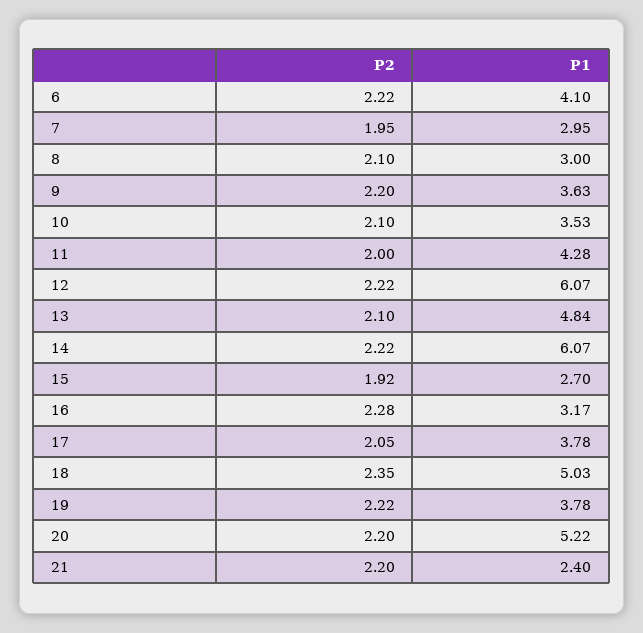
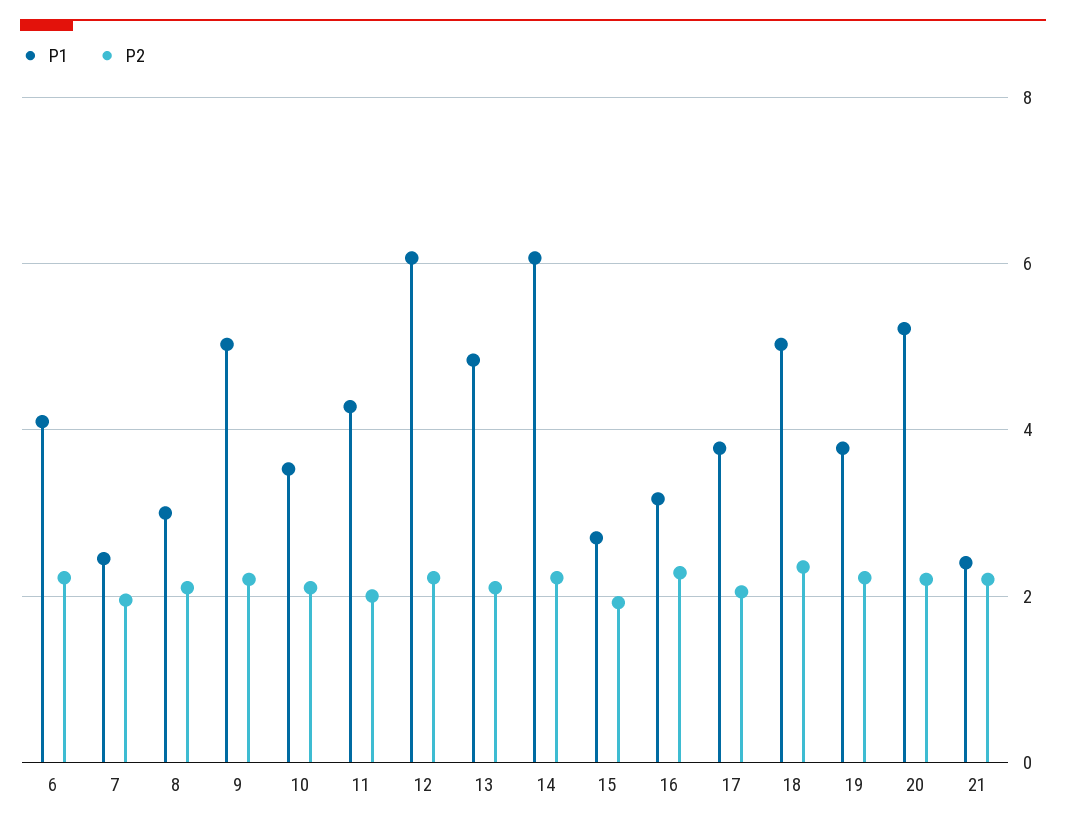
  {
    "P2": {
      "6": 2.22,
      "7": 1.95,
      "8": 2.1,
      "9": 2.2,
      "10": 2.1,
      "11": 2,
      "12": 2.22,
      "13": 2.1,
      "14": 2.22,
      "15": 1.92,
      "16": 2.28,
      "17": 2.05,
      "18": 2.35,
      "19": 2.22,
      "20": 2.2,
      "21": 2.2
    },
    "P1": {
      "6": 4.1,
-     "7": 2.95,
+     "7": 2.4,
      "8": 3,
-     "9": 3.63,
+     "9": 5,
      "10": 3.53,
      "11": 4.28,
      "12": 6.07,
      "13": 4.84,
      "14": 6.07,
      "15": 2.7,
      "16": 3.17,
      "17": 3.78,
      "18": 5.03,
      "19": 3.78,
      "20": 5.22,
      "21": 2.4
    }
  }

